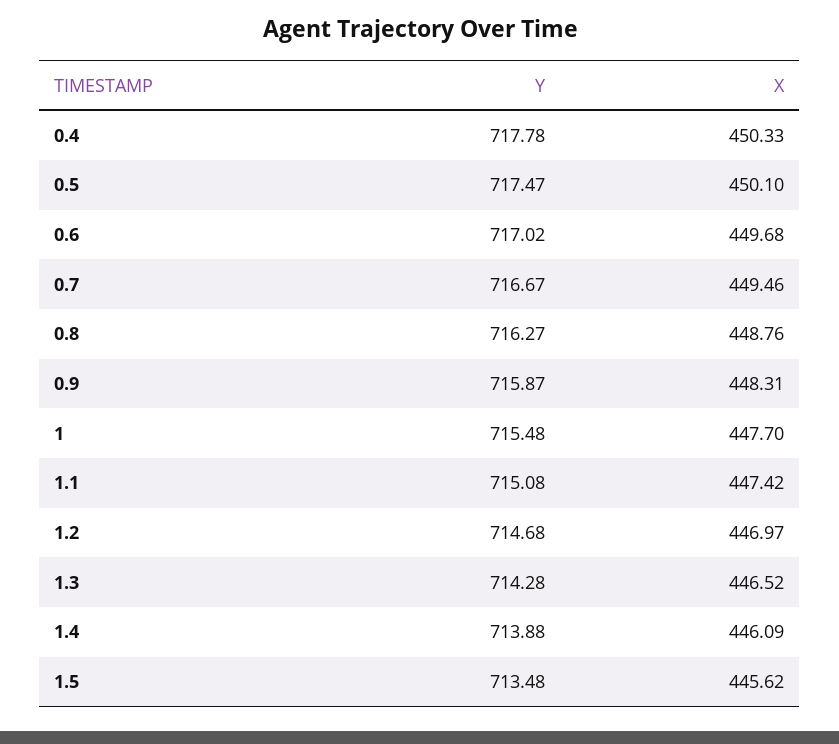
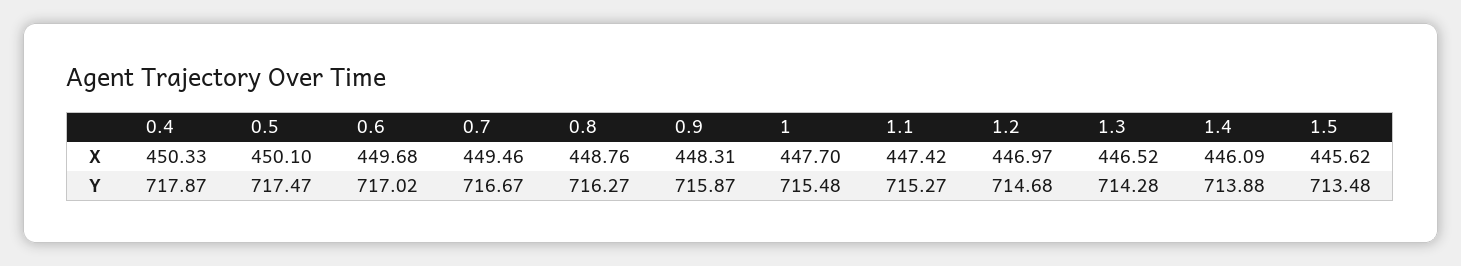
  {
    "Y": {
-     "0.4": 717.78,
+     "0.4": 717.87,
      "0.5": 717.47,
      "0.6": 717.02,
      "0.7": 716.67,
      "0.8": 716.27,
      "0.9": 715.87,
      "1": 715.48,
-     "1.1": 715.08,
+     "1.1": 715.27,
      "1.2": 714.68,
      "1.3": 714.28,
      "1.4": 713.88,
      "1.5": 713.48
    },
    "X": {
      "0.4": 450.33,
      "0.5": 450.1,
      "0.6": 449.68,
      "0.7": 449.46,
      "0.8": 448.76,
      "0.9": 448.31,
      "1": 447.7,
      "1.1": 447.42,
      "1.2": 446.97,
      "1.3": 446.52,
      "1.4": 446.09,
      "1.5": 445.62
    }
  }

